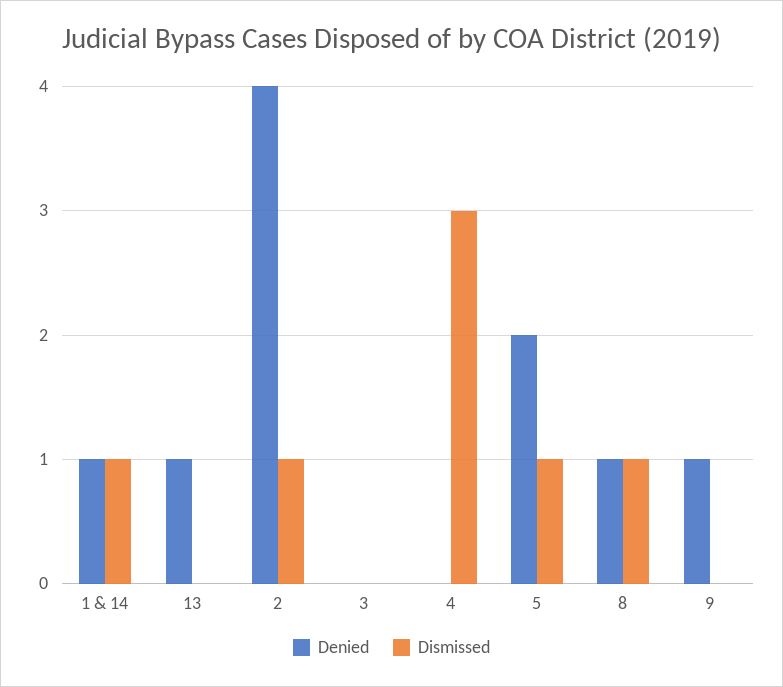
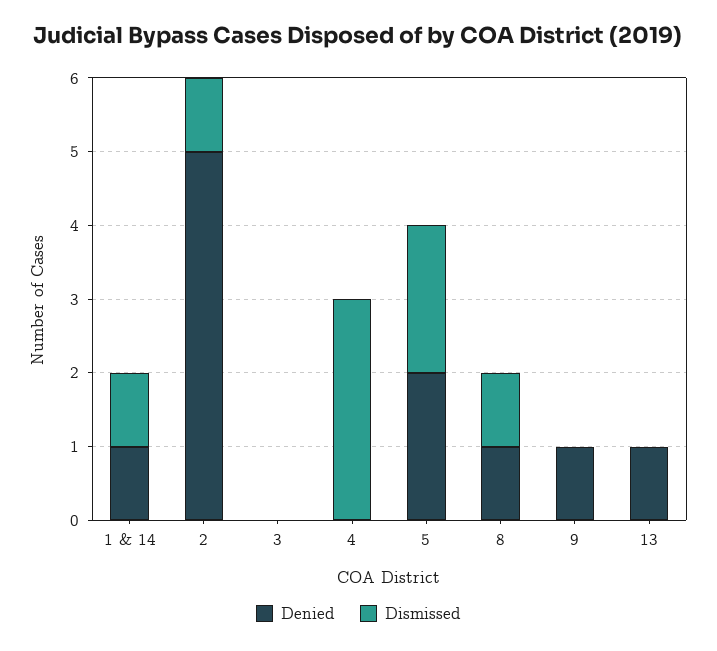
  {
    "Denied": {
      "1 & 14": 1,
      "13": 1,
-     "2": 4,
+     "2": 5,
      "3": 0,
      "4": 0,
      "5": 2,
      "8": 1,
      "9": 1
    },
    "Dismissed": {
      "1 & 14": 1,
      "13": 0,
      "2": 1,
      "3": 0,
      "4": 3,
-     "5": 1,
+     "5": 2,
      "8": 1,
      "9": 0
    }
  }

